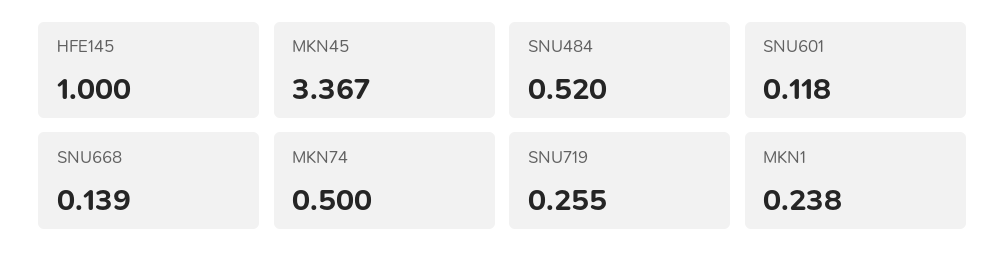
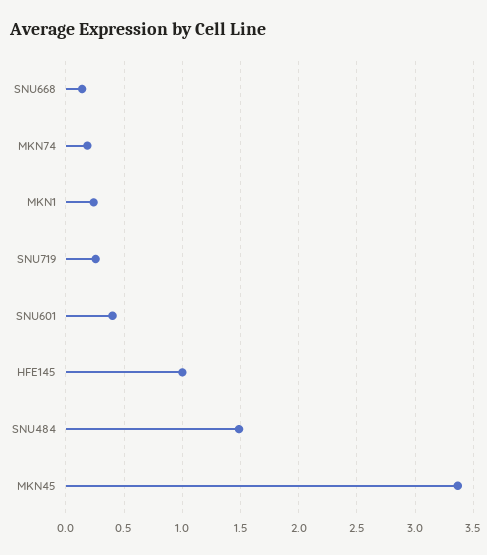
  {
    "HFE145": 1,
    "MKN45": 3.367,
-   "SNU484": 0.52,
+   "SNU484": 1.5,
-   "SNU601": 0.118,
+   "SNU601": 0.4,
    "SNU668": 0.139,
-   "MKN74": 0.5,
+   "MKN74": 0.2,
    "SNU719": 0.255,
    "MKN1": 0.238
  }

